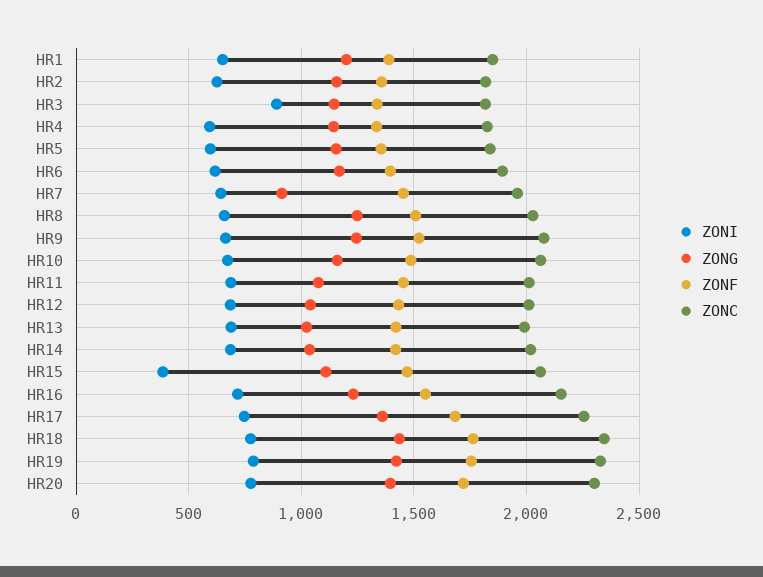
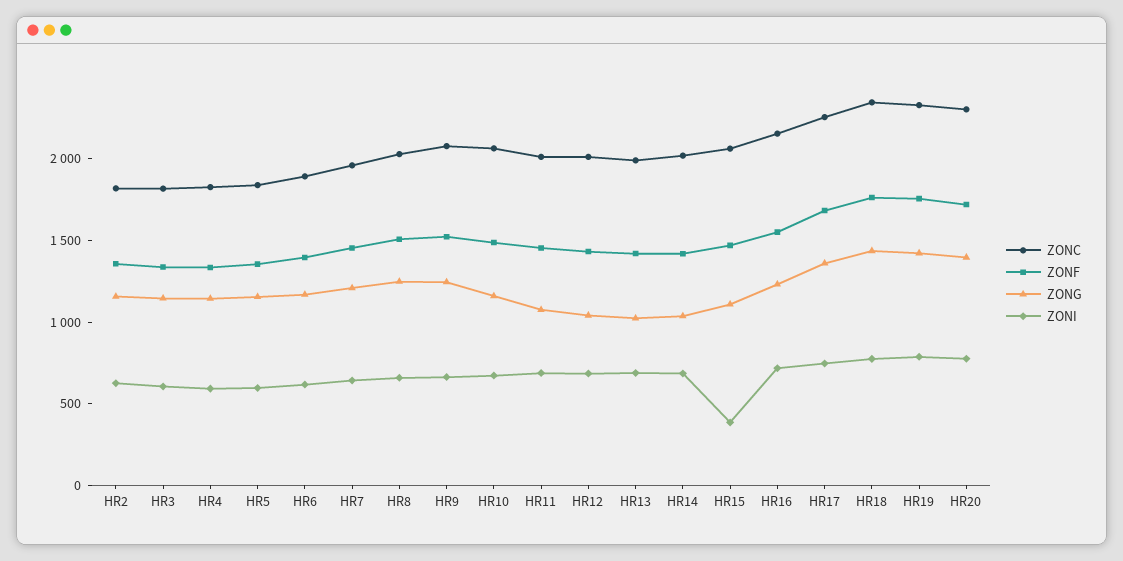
  {
    "ZONI": {
-     "HR1": 650,
      "HR2": 650,
-     "HR3": 900,
+     "HR3": 600,
      "HR4": 600,
      "HR5": 600,
      "HR6": 600,
      "HR7": 650,
      "HR8": 650,
      "HR9": 650,
      "HR10": 650,
      "HR11": 700,
      "HR12": 700,
      "HR13": 700,
      "HR14": 700,
      "HR15": 400,
      "HR16": 700,
      "HR17": 750,
      "HR18": 800,
      "HR19": 800,
      "HR20": 800
    },
    "ZONG": {
-     "HR1": 1200,
      "HR2": 1150,
      "HR3": 1150,
      "HR4": 1150,
      "HR5": 1150,
      "HR6": 1150,
-     "HR7": 900,
+     "HR7": 1200,
      "HR8": 1250,
      "HR9": 1250,
      "HR10": 1150,
      "HR11": 1100,
      "HR12": 1050,
      "HR13": 1000,
      "HR14": 1050,
      "HR15": 1100,
      "HR16": 1250,
      "HR17": 1350,
      "HR18": 1450,
      "HR19": 1400,
      "HR20": 1400
    },
    "ZONF": {
-     "HR1": 1400,
      "HR2": 1350,
      "HR3": 1350,
      "HR4": 1350,
      "HR5": 1350,
      "HR6": 1400,
      "HR7": 1450,
      "HR8": 1500,
      "HR9": 1500,
      "HR10": 1500,
      "HR11": 1450,
      "HR12": 1450,
      "HR13": 1400,
      "HR14": 1400,
      "HR15": 1450,
      "HR16": 1550,
      "HR17": 1700,
      "HR18": 1750,
      "HR19": 1750,
      "HR20": 1700
    },
    "ZONC": {
-     "HR1": 1850,
      "HR2": 1800,
      "HR3": 1800,
      "HR4": 1850,
      "HR5": 1850,
      "HR6": 1900,
      "HR7": 1950,
      "HR8": 2050,
      "HR9": 2100,
      "HR10": 2050,
      "HR11": 2000,
      "HR12": 2000,
      "HR13": 2000,
      "HR14": 2000,
      "HR15": 2050,
      "HR16": 2150,
      "HR17": 2250,
      "HR18": 2350,
      "HR19": 2350,
      "HR20": 2300
    }
  }

